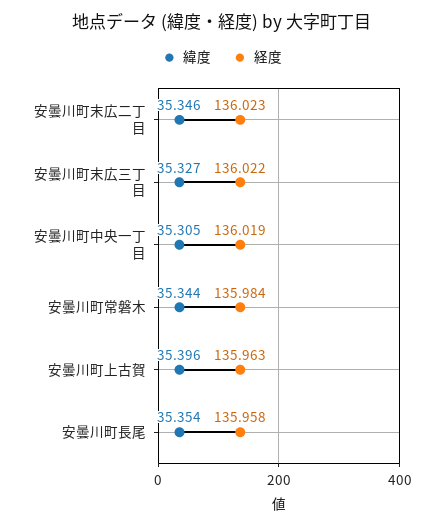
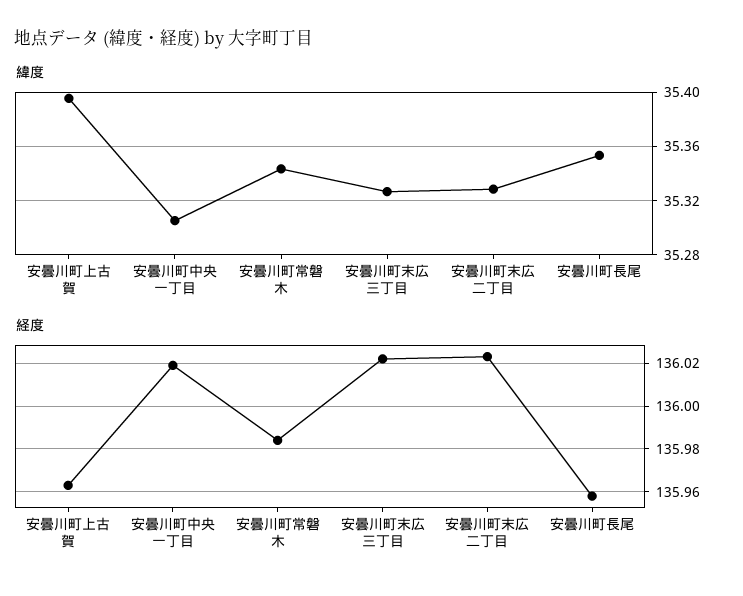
  {
    "緯度": {
-     "安曇川町末広二丁目": 35.346,
+     "安曇川町末広二丁目": 35.33,
      "安曇川町末広三丁目": 35.327,
      "安曇川町中央一丁目": 35.305,
      "安曇川町常磐木": 35.344,
      "安曇川町上古賀": 35.396,
      "安曇川町長尾": 35.354
    },
    "経度": {
      "安曇川町末広二丁目": 136.023,
      "安曇川町末広三丁目": 136.022,
      "安曇川町中央一丁目": 136.019,
      "安曇川町常磐木": 135.984,
      "安曇川町上古賀": 135.963,
      "安曇川町長尾": 135.958
    }
  }

